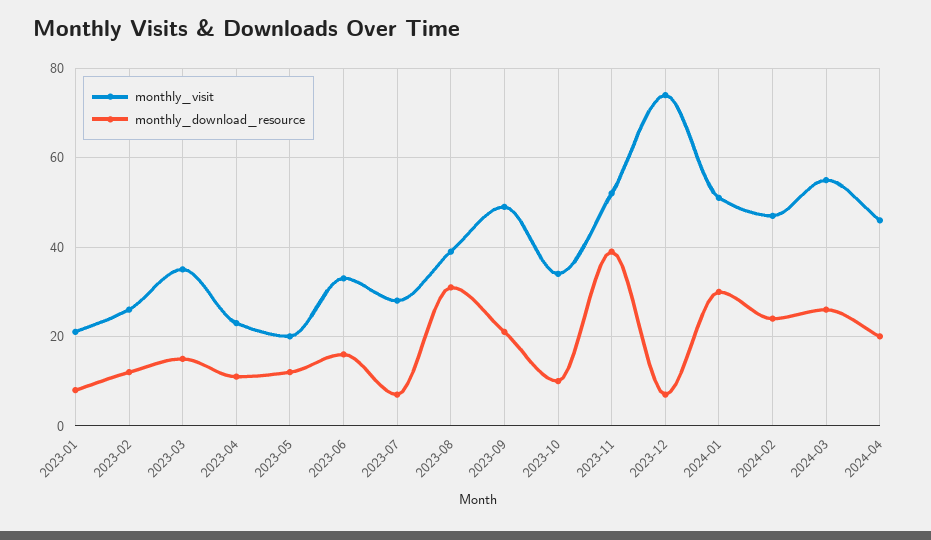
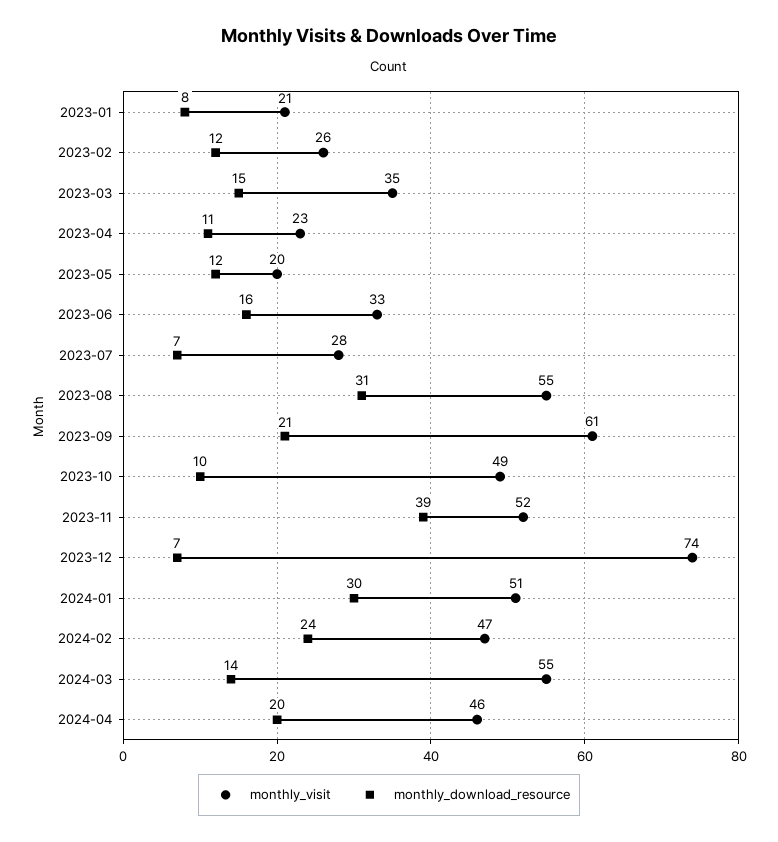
  {
    "monthly_visit": {
      "2023-01": 21,
      "2023-02": 26,
      "2023-03": 35,
      "2023-04": 23,
      "2023-05": 20,
      "2023-06": 33,
      "2023-07": 28,
-     "2023-08": 40,
+     "2023-08": 55,
-     "2023-09": 50,
+     "2023-09": 61,
-     "2023-10": 35,
+     "2023-10": 49,
      "2023-11": 52,
      "2023-12": 74,
      "2024-01": 51,
      "2024-02": 47,
      "2024-03": 55,
      "2024-04": 46
    },
    "monthly_download_resource": {
      "2023-01": 8,
      "2023-02": 12,
      "2023-03": 15,
      "2023-04": 11,
      "2023-05": 12,
      "2023-06": 16,
      "2023-07": 7,
      "2023-08": 31,
      "2023-09": 21,
      "2023-10": 10,
      "2023-11": 39,
      "2023-12": 7,
      "2024-01": 30,
      "2024-02": 24,
-     "2024-03": 25,
+     "2024-03": 14,
      "2024-04": 20
    }
  }

